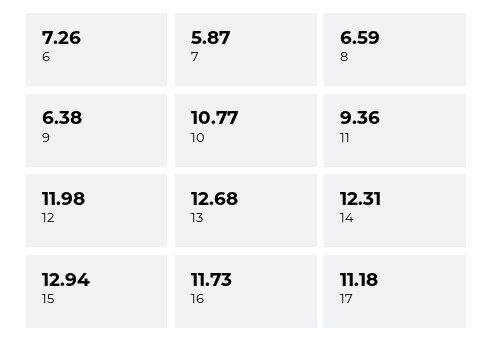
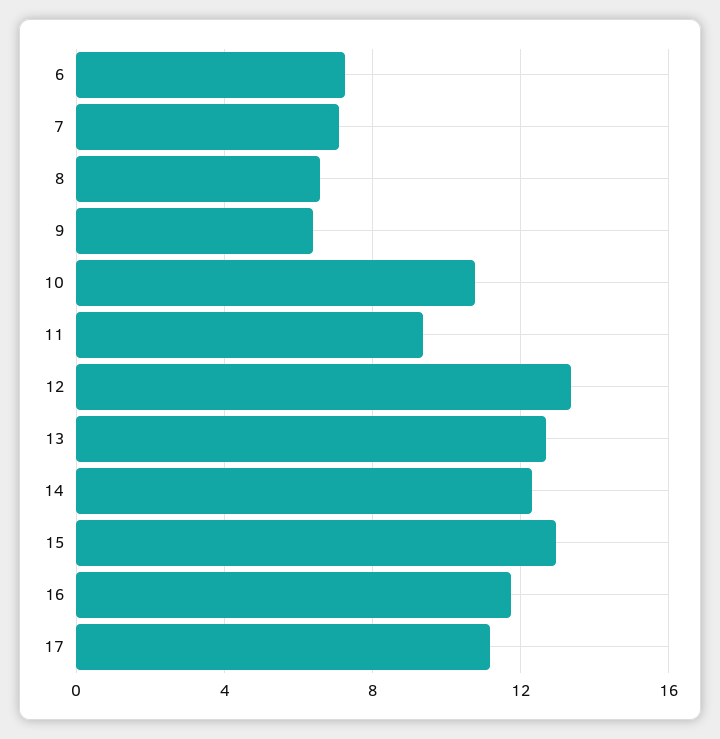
  {
    "6": 7.26,
-   "7": 5.87,
+   "7": 7,
    "8": 6.59,
    "9": 6.38,
    "10": 10.77,
    "11": 9.36,
-   "12": 11.98,
+   "12": 13.5,
    "13": 12.68,
    "14": 12.31,
    "15": 12.94,
    "16": 11.73,
    "17": 11.18
  }

